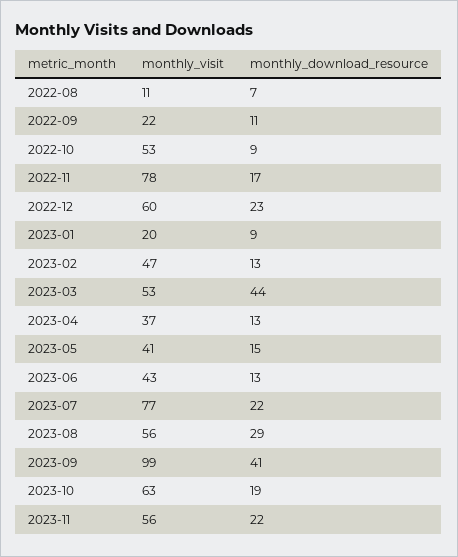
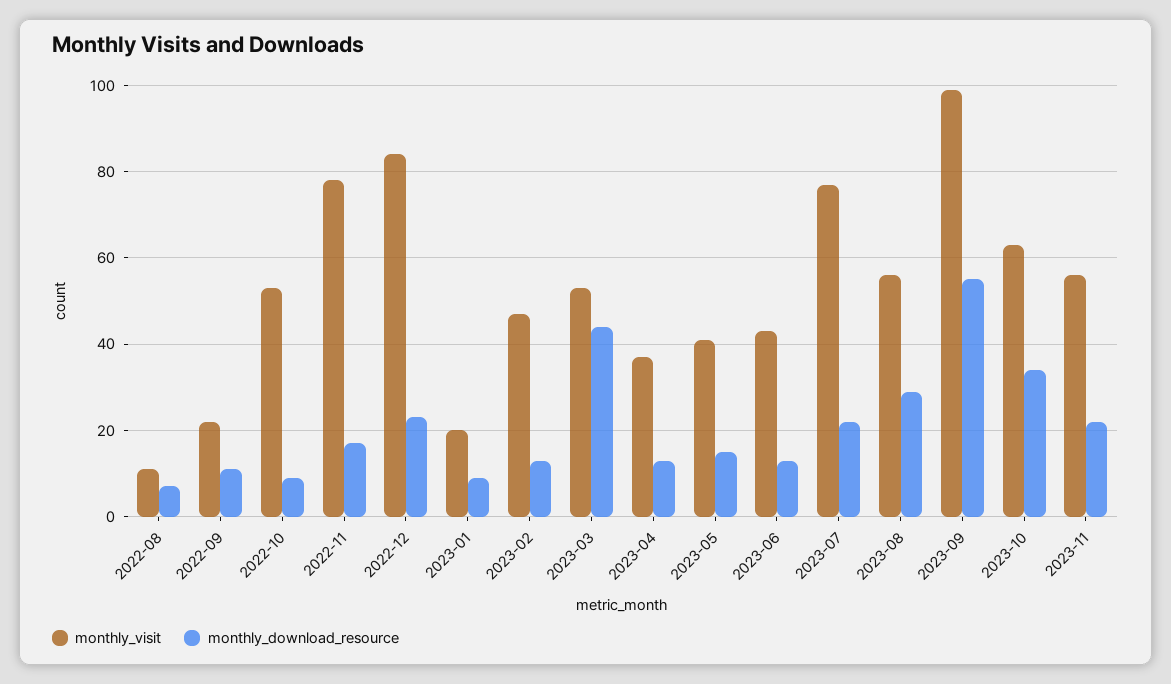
  {
    "monthly_visit": {
      "2022-08": 11,
      "2022-09": 22,
      "2022-10": 53,
      "2022-11": 78,
-     "2022-12": 60,
+     "2022-12": 85,
      "2023-01": 20,
      "2023-02": 47,
      "2023-03": 53,
      "2023-04": 37,
      "2023-05": 41,
      "2023-06": 43,
      "2023-07": 77,
      "2023-08": 56,
      "2023-09": 99,
      "2023-10": 63,
      "2023-11": 56
    },
    "monthly_download_resource": {
      "2022-08": 7,
      "2022-09": 11,
      "2022-10": 9,
      "2022-11": 17,
      "2022-12": 23,
      "2023-01": 9,
      "2023-02": 13,
      "2023-03": 44,
      "2023-04": 13,
      "2023-05": 15,
      "2023-06": 13,
      "2023-07": 22,
      "2023-08": 29,
-     "2023-09": 41,
+     "2023-09": 55,
-     "2023-10": 19,
+     "2023-10": 35,
      "2023-11": 22
    }
  }

